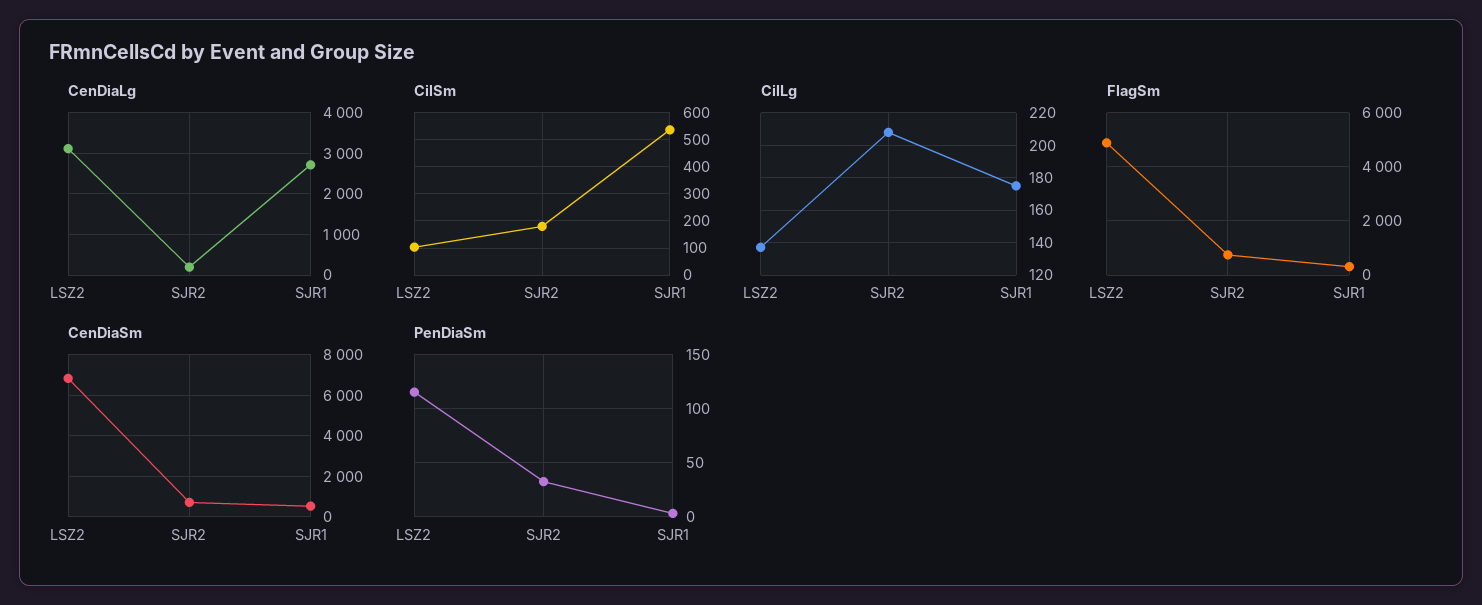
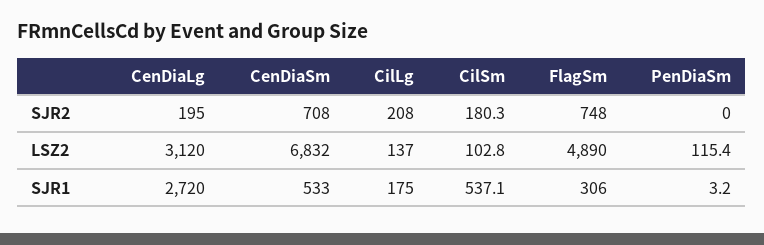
  {
    "CenDiaLg": {
      "LSZ2": 3120,
      "SJR2": 195,
      "SJR1": 2720
    },
    "CilSm": {
      "LSZ2": 102.8,
      "SJR2": 180.3,
      "SJR1": 537.1
    },
    "CilLg": {
      "LSZ2": 137,
      "SJR2": 208,
      "SJR1": 175
    },
    "FlagSm": {
      "LSZ2": 4890,
      "SJR2": 748,
      "SJR1": 306
    },
    "CenDiaSm": {
      "LSZ2": 6832,
      "SJR2": 708,
      "SJR1": 533
    },
    "PenDiaSm": {
      "LSZ2": 115.4,
-     "SJR2": 30,
+     "SJR2": 0,
      "SJR1": 3.2
    }
  }

